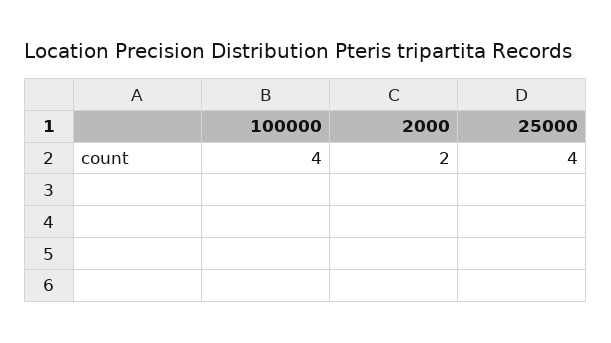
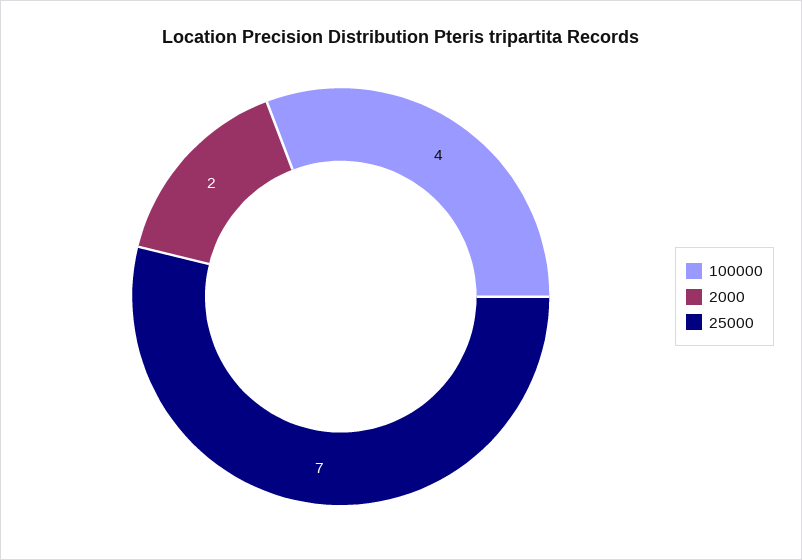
  {
    "100000": 4,
    "2000": 2,
-   "25000": 4
+   "25000": 7
  }

